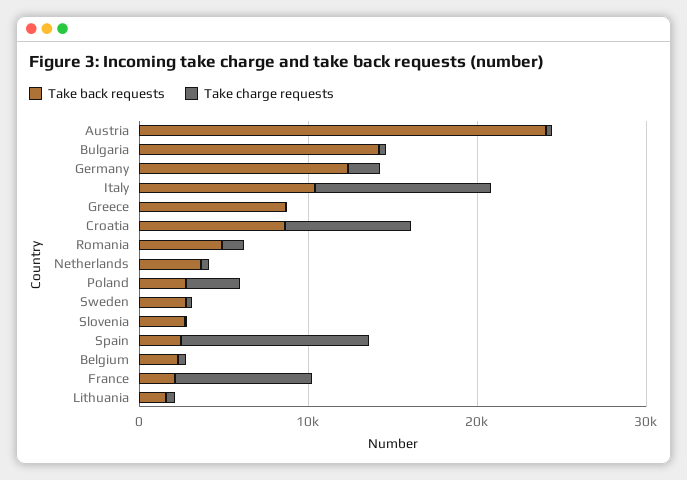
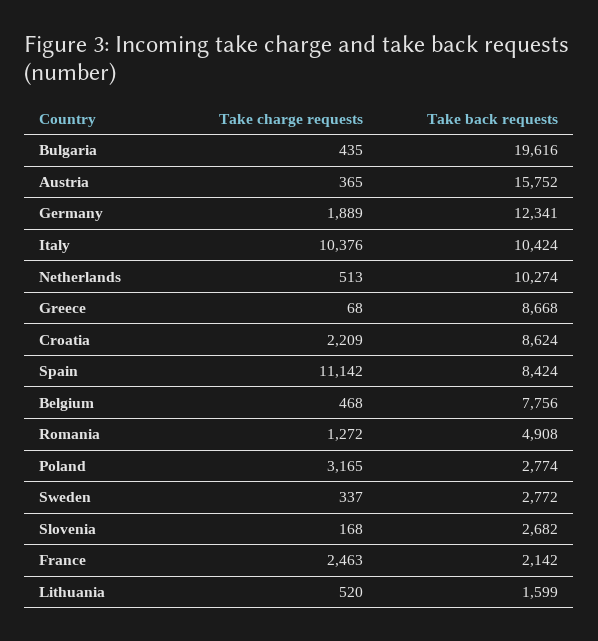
  {
    "Take back requests": {
-     "Austria": 24000,
+     "Austria": 15752,
-     "Bulgaria": 14000,
+     "Bulgaria": 19616,
      "Germany": 12341,
      "Italy": 10424,
      "Greece": 8668,
      "Croatia": 8624,
      "Romania": 4908,
-     "Netherlands": 4000,
+     "Netherlands": 10274,
      "Poland": 2774,
      "Sweden": 2772,
      "Slovenia": 2682,
-     "Spain": 2000,
+     "Spain": 8424,
-     "Belgium": 2000,
+     "Belgium": 7756,
      "France": 2142,
      "Lithuania": 1599
    },
    "Take charge requests": {
      "Austria": 365,
      "Bulgaria": 435,
      "Germany": 1889,
      "Italy": 10376,
      "Greece": 68,
-     "Croatia": 8000,
+     "Croatia": 2209,
      "Romania": 1272,
      "Netherlands": 513,
      "Poland": 3165,
      "Sweden": 337,
      "Slovenia": 168,
      "Spain": 11142,
      "Belgium": 468,
-     "France": 8000,
+     "France": 2463,
      "Lithuania": 520
    }
  }

